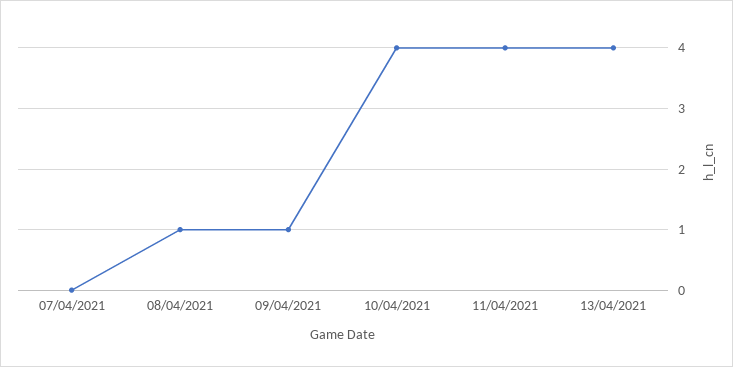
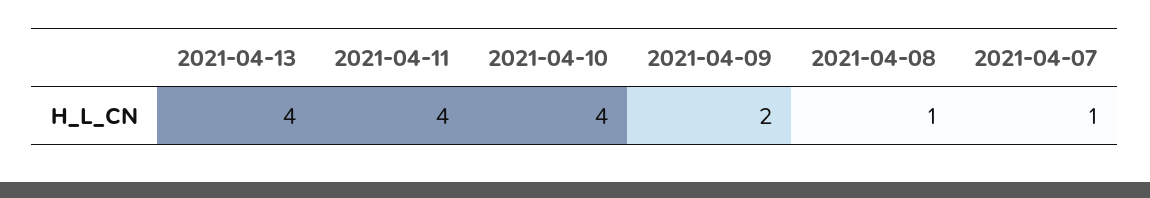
  {
-   "07/04/2021": 0,
+   "07/04/2021": 1,
    "08/04/2021": 1,
-   "09/04/2021": 1,
+   "09/04/2021": 2,
    "10/04/2021": 4,
    "11/04/2021": 4,
    "13/04/2021": 4
  }

